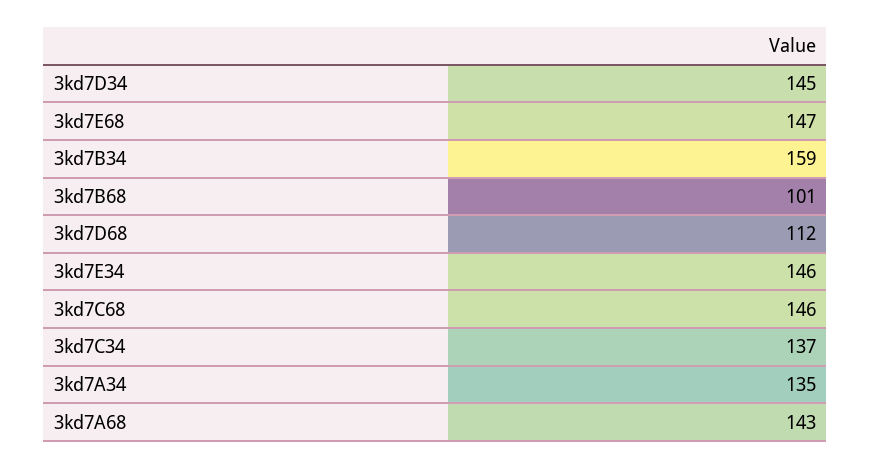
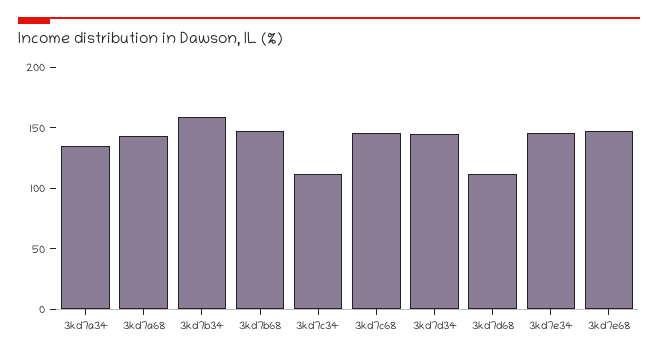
  {
    "3kd7D34": 145,
    "3kd7E68": 147,
    "3kd7B34": 159,
-   "3kd7B68": 101,
+   "3kd7B68": 150,
    "3kd7D68": 112,
    "3kd7E34": 146,
    "3kd7C68": 146,
-   "3kd7C34": 137,
+   "3kd7C34": 110,
    "3kd7A34": 135,
    "3kd7A68": 143
  }

